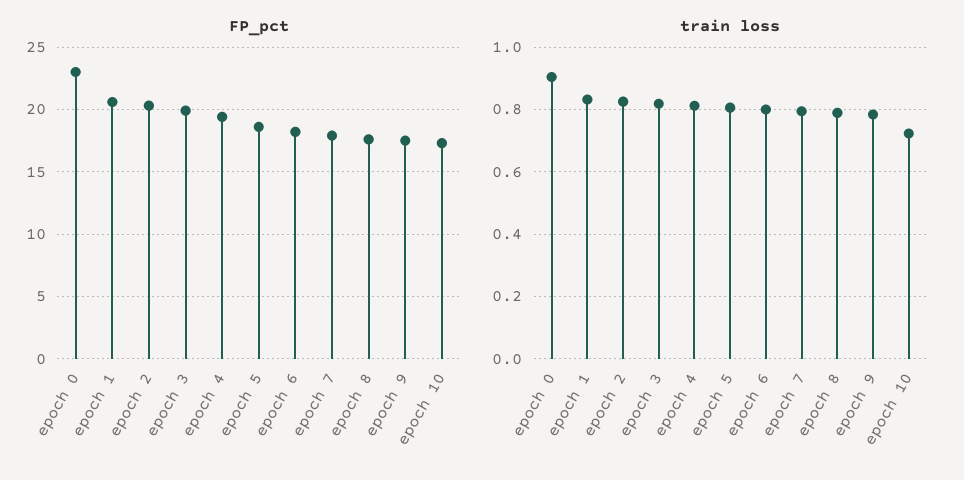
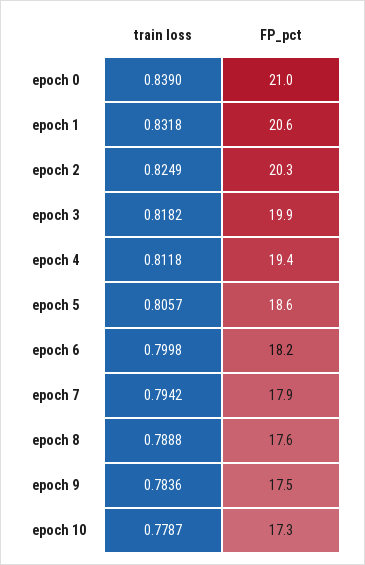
  {
    "FP_pct": {
-     "epoch 0": 23,
+     "epoch 0": 21,
      "epoch 1": 20.6,
      "epoch 2": 20.3,
      "epoch 3": 19.9,
      "epoch 4": 19.4,
      "epoch 5": 18.6,
      "epoch 6": 18.2,
      "epoch 7": 17.9,
      "epoch 8": 17.6,
      "epoch 9": 17.5,
      "epoch 10": 17.3
    },
    "train loss": {
-     "epoch 0": 0.9,
+     "epoch 0": 0.839,
      "epoch 1": 0.8318,
      "epoch 2": 0.8249,
      "epoch 3": 0.8182,
      "epoch 4": 0.8118,
      "epoch 5": 0.8057,
      "epoch 6": 0.7998,
      "epoch 7": 0.7942,
      "epoch 8": 0.7888,
      "epoch 9": 0.7836,
-     "epoch 10": 0.72
+     "epoch 10": 0.7787
    }
  }

